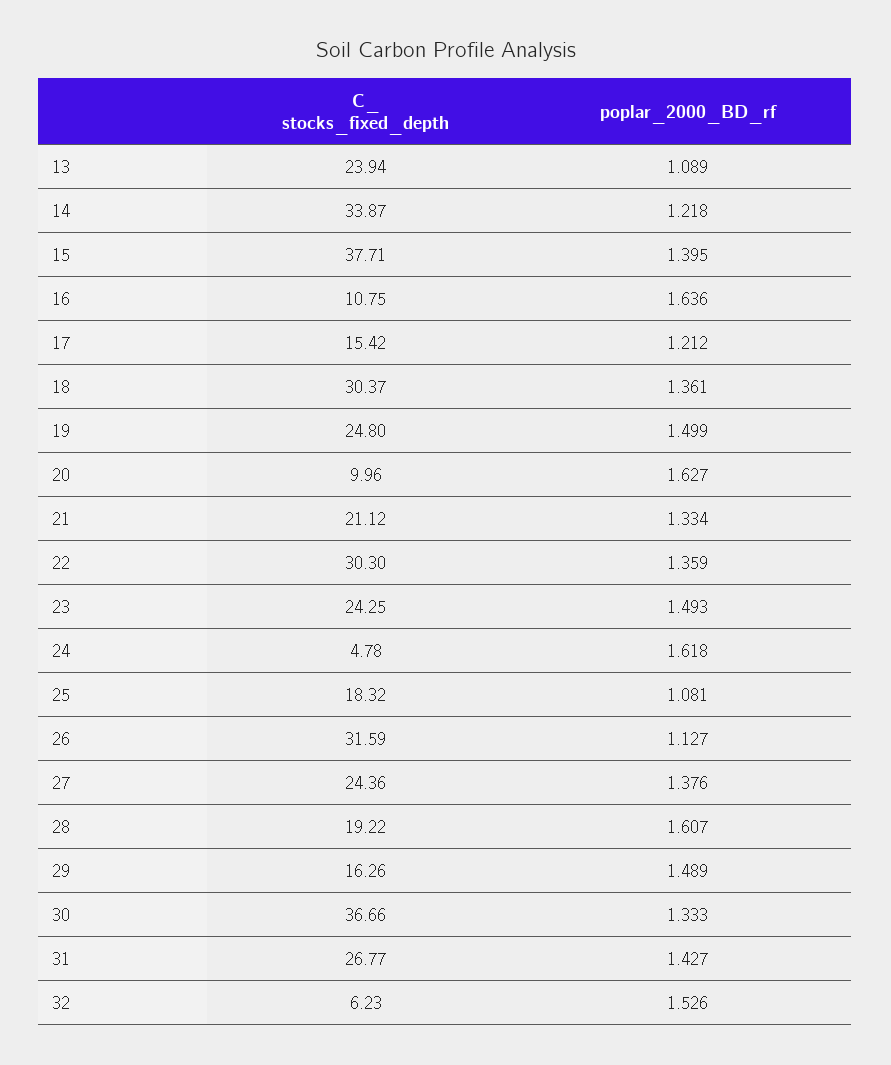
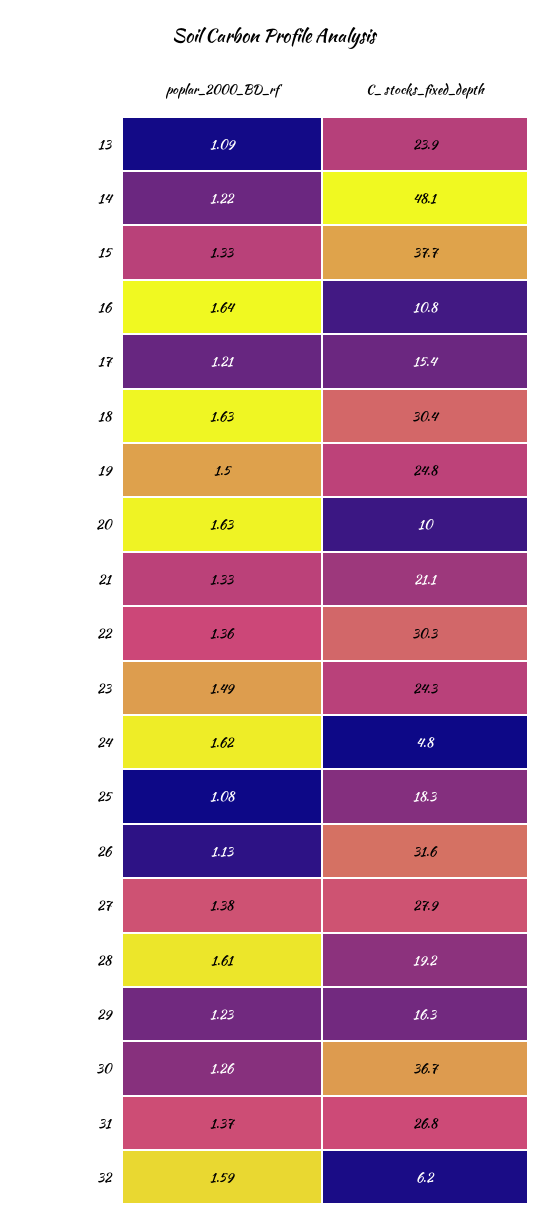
  {
    "C_ stocks_fixed_depth": {
      "13": 23.94,
-     "14": 33.87,
+     "14": 48.1,
      "15": 37.71,
      "16": 10.75,
      "17": 15.42,
      "18": 30.37,
      "19": 24.8,
      "20": 9.96,
      "21": 21.12,
      "22": 30.3,
      "23": 24.25,
      "24": 4.78,
      "25": 18.32,
      "26": 31.59,
-     "27": 24.36,
+     "27": 27.9,
      "28": 19.22,
      "29": 16.26,
      "30": 36.66,
      "31": 26.77,
      "32": 6.23
    },
    "poplar_2000_BD_rf": {
      "13": 1.089,
      "14": 1.218,
-     "15": 1.395,
+     "15": 1.33,
      "16": 1.636,
      "17": 1.212,
-     "18": 1.361,
+     "18": 1.63,
      "19": 1.499,
      "20": 1.627,
      "21": 1.334,
      "22": 1.359,
      "23": 1.493,
      "24": 1.618,
      "25": 1.081,
      "26": 1.127,
      "27": 1.376,
      "28": 1.607,
-     "29": 1.489,
+     "29": 1.23,
-     "30": 1.333,
+     "30": 1.26,
-     "31": 1.427,
+     "31": 1.37,
-     "32": 1.526
+     "32": 1.59
    }
  }

